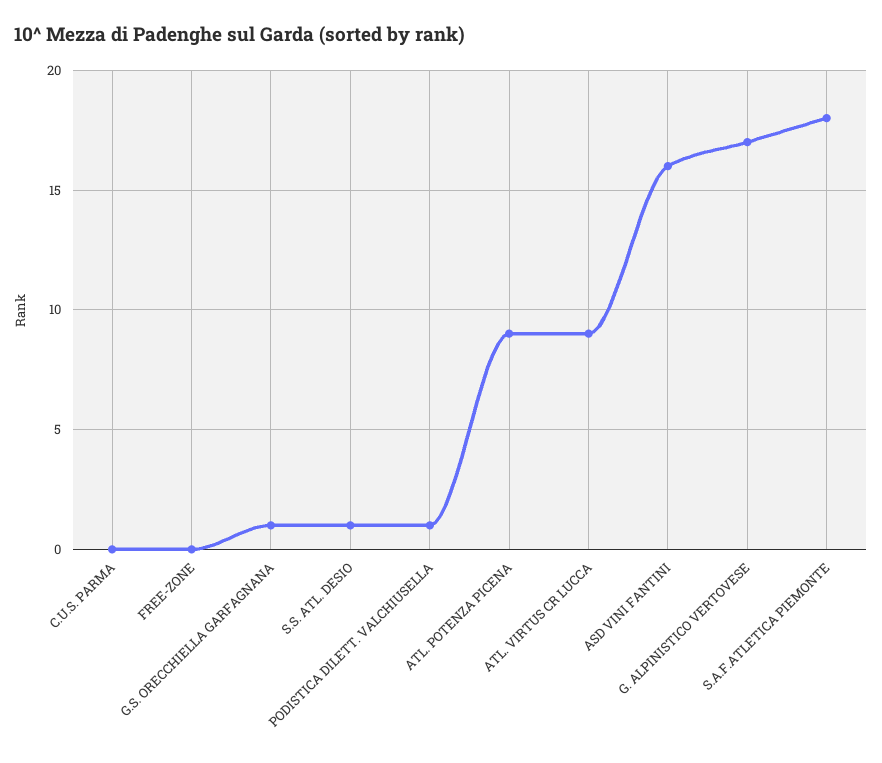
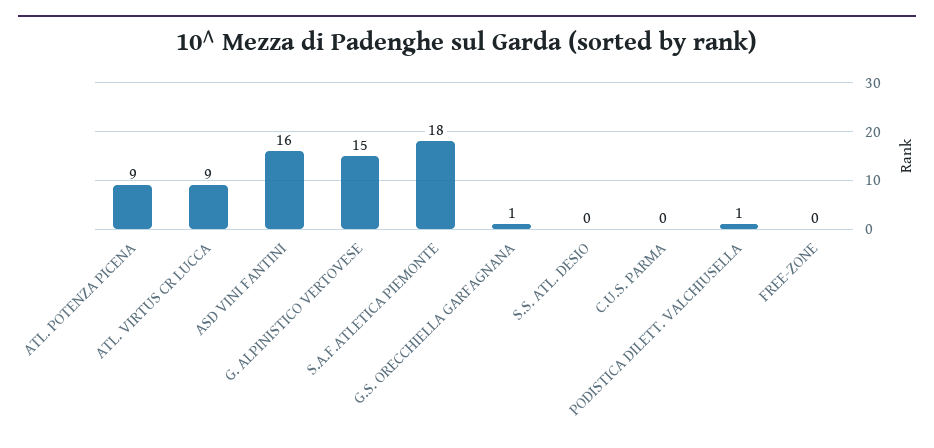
  {
    "C.U.S. PARMA": 0,
    "FREE-ZONE": 0,
    "G.S. ORECCHIELLA GARFAGNANA": 1,
-   "S.S. ATL. DESIO": 1,
+   "S.S. ATL. DESIO": 0,
    "PODISTICA DILETT. VALCHIUSELLA": 1,
    "ATL. POTENZA PICENA": 9,
    "ATL. VIRTUS CR LUCCA": 9,
    "ASD VINI FANTINI": 16,
-   "G. ALPINISTICO VERTOVESE": 17,
+   "G. ALPINISTICO VERTOVESE": 15,
    "S.A.F.ATLETICA PIEMONTE": 18
  }

